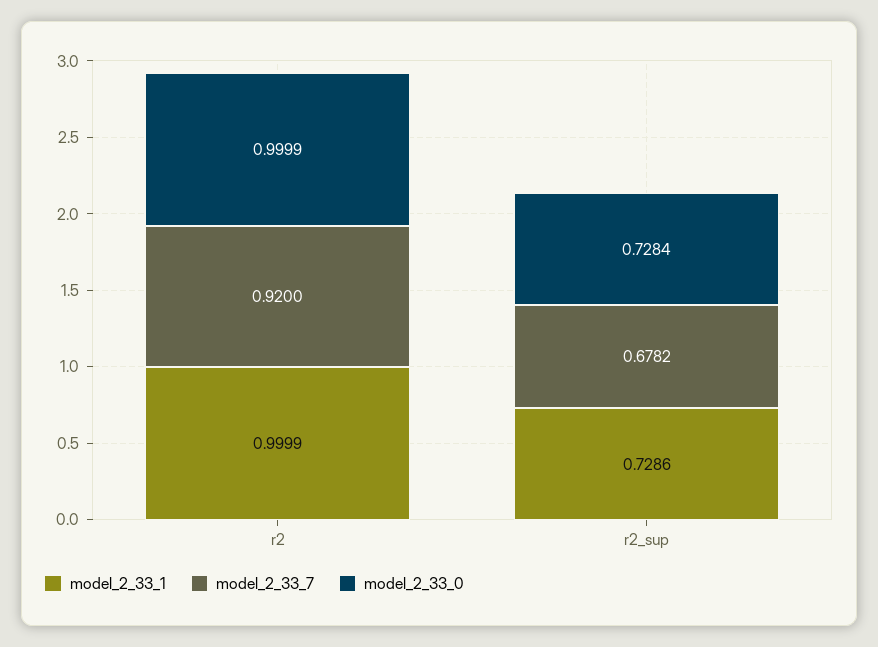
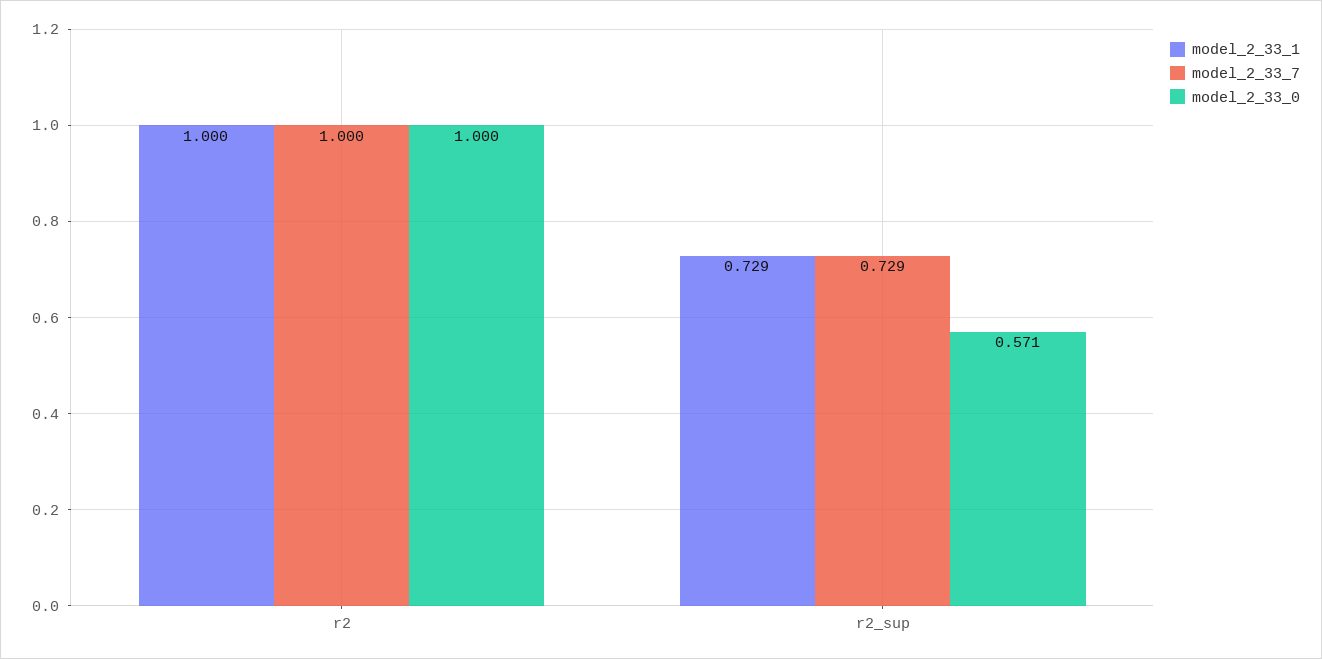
  {
    "model_2_33_1": {
      "r2": 0.9999,
      "r2_sup": 0.7286
    },
    "model_2_33_7": {
-     "r2": 0.92,
+     "r2": 1,
-     "r2_sup": 0.6782
+     "r2_sup": 0.729
    },
    "model_2_33_0": {
      "r2": 0.9999,
-     "r2_sup": 0.7284
+     "r2_sup": 0.571
    }
  }

